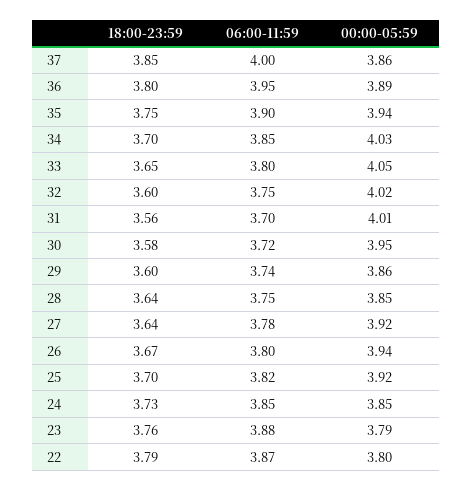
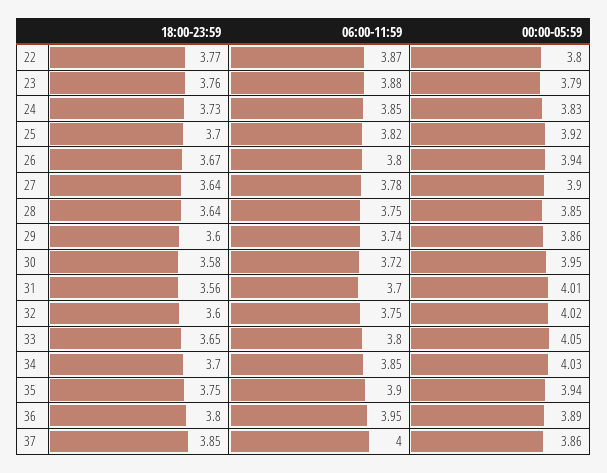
  {
    "18:00-23:59": {
      "37": 3.85,
      "36": 3.8,
      "35": 3.75,
      "34": 3.7,
      "33": 3.65,
      "32": 3.6,
      "31": 3.56,
      "30": 3.58,
      "29": 3.6,
      "28": 3.64,
      "27": 3.64,
      "26": 3.67,
      "25": 3.7,
      "24": 3.73,
      "23": 3.76,
-     "22": 3.79
+     "22": 3.77
    },
    "06:00-11:59": {
      "37": 4,
      "36": 3.95,
      "35": 3.9,
      "34": 3.85,
      "33": 3.8,
      "32": 3.75,
      "31": 3.7,
      "30": 3.72,
      "29": 3.74,
      "28": 3.75,
      "27": 3.78,
      "26": 3.8,
      "25": 3.82,
      "24": 3.85,
      "23": 3.88,
      "22": 3.87
    },
    "00:00-05:59": {
      "37": 3.86,
      "36": 3.89,
      "35": 3.94,
      "34": 4.03,
      "33": 4.05,
      "32": 4.02,
      "31": 4.01,
      "30": 3.95,
      "29": 3.86,
      "28": 3.85,
-     "27": 3.92,
+     "27": 3.9,
      "26": 3.94,
      "25": 3.92,
-     "24": 3.85,
+     "24": 3.83,
      "23": 3.79,
      "22": 3.8
    }
  }

